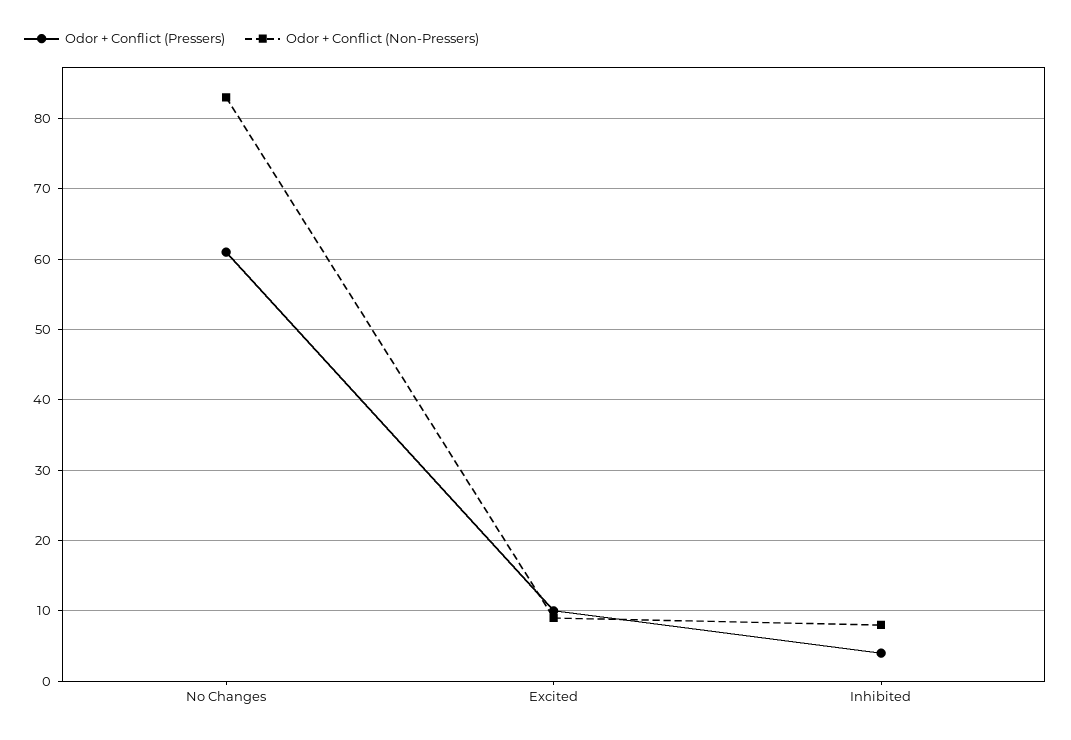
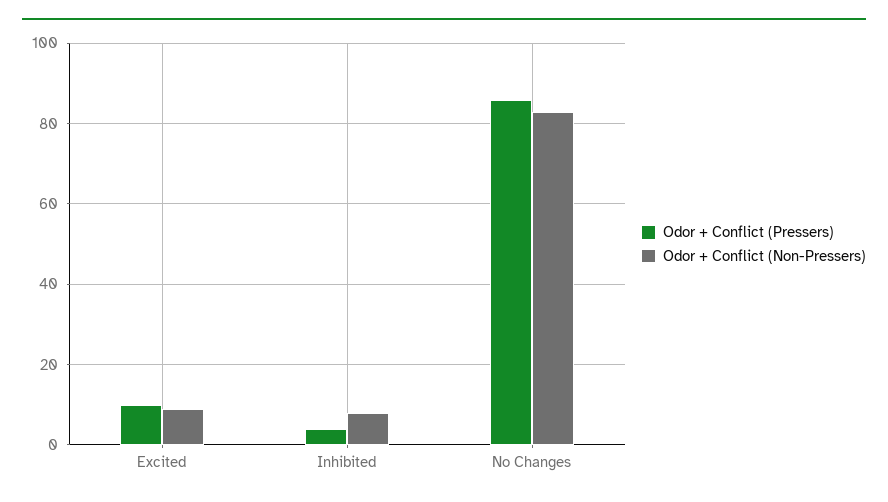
  {
    "Odor + Conflict (Pressers)": {
-     "No Changes": 61,
+     "No Changes": 85,
      "Excited": 10,
      "Inhibited": 4
    },
    "Odor + Conflict (Non-Pressers)": {
      "No Changes": 83,
      "Excited": 9,
      "Inhibited": 8
    }
  }

